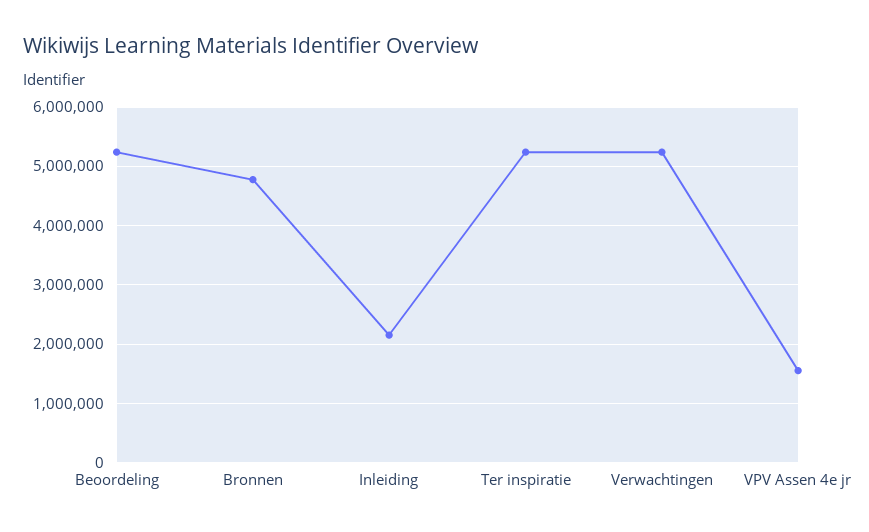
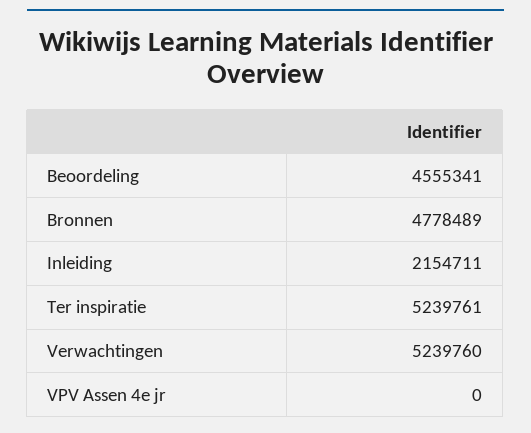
  {
-   "Beoordeling": 5200000,
+   "Beoordeling": 4555341,
    "Bronnen": 4778489,
    "Inleiding": 2154711,
    "Ter inspiratie": 5239761,
    "Verwachtingen": 5239760,
-   "VPV Assen 4e jr": 1600000
+   "VPV Assen 4e jr": 0
  }

